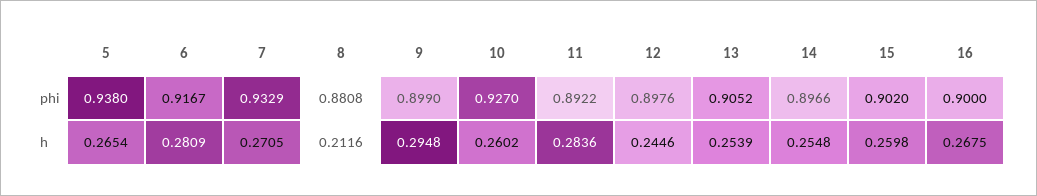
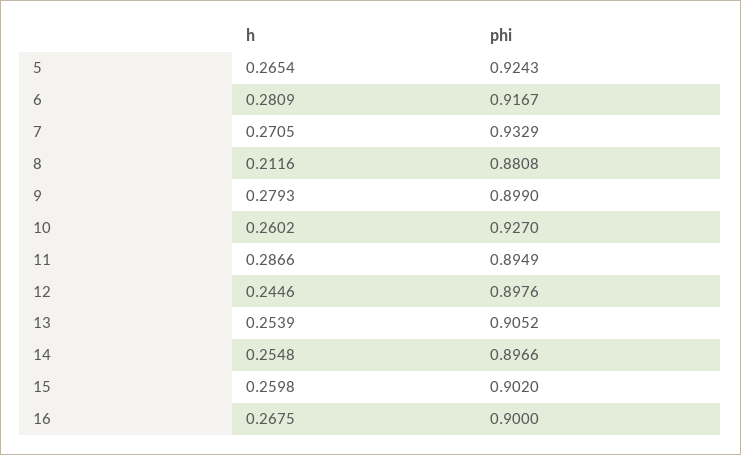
  {
    "5": {
-     "phi": 0.938,
+     "phi": 0.9243,
      "h": 0.2654
    },
    "6": {
      "phi": 0.9167,
      "h": 0.2809
    },
    "7": {
      "phi": 0.9329,
      "h": 0.2705
    },
    "8": {
      "phi": 0.8808,
      "h": 0.2116
    },
    "9": {
      "phi": 0.899,
-     "h": 0.2948
+     "h": 0.2793
    },
    "10": {
      "phi": 0.927,
      "h": 0.2602
    },
    "11": {
-     "phi": 0.8922,
+     "phi": 0.8949,
-     "h": 0.2836
+     "h": 0.2866
    },
    "12": {
      "phi": 0.8976,
      "h": 0.2446
    },
    "13": {
      "phi": 0.9052,
      "h": 0.2539
    },
    "14": {
      "phi": 0.8966,
      "h": 0.2548
    },
    "15": {
      "phi": 0.902,
      "h": 0.2598
    },
    "16": {
      "phi": 0.9,
      "h": 0.2675
    }
  }

